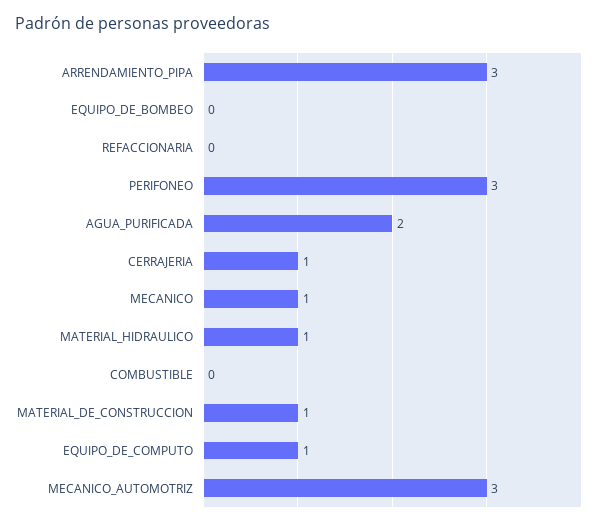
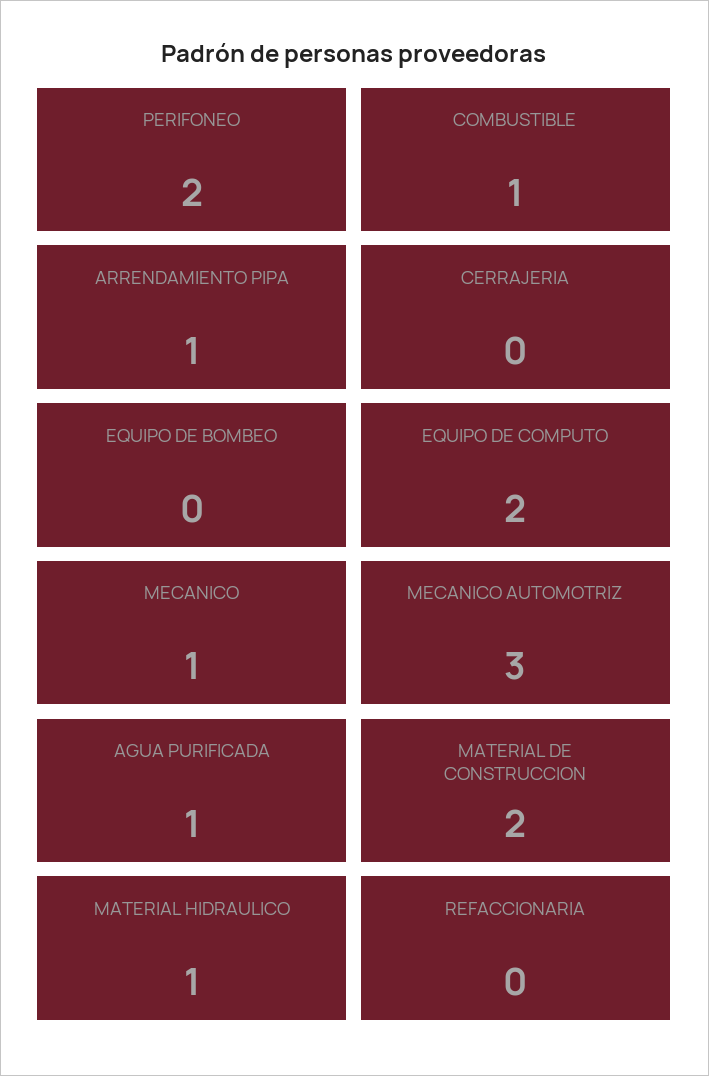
  {
-   "ARRENDAMIENTO_PIPA": 3,
+   "ARRENDAMIENTO_PIPA": 1,
    "EQUIPO_DE_BOMBEO": 0,
    "REFACCIONARIA": 0,
-   "PERIFONEO": 3,
+   "PERIFONEO": 2,
-   "AGUA_PURIFICADA": 2,
+   "AGUA_PURIFICADA": 1,
-   "CERRAJERIA": 1,
+   "CERRAJERIA": 0,
    "MECANICO": 1,
    "MATERIAL_HIDRAULICO": 1,
-   "COMBUSTIBLE": 0,
+   "COMBUSTIBLE": 1,
-   "MATERIAL_DE_CONSTRUCCION": 1,
+   "MATERIAL_DE_CONSTRUCCION": 2,
-   "EQUIPO_DE_COMPUTO": 1,
+   "EQUIPO_DE_COMPUTO": 2,
    "MECANICO_AUTOMOTRIZ": 3
  }

